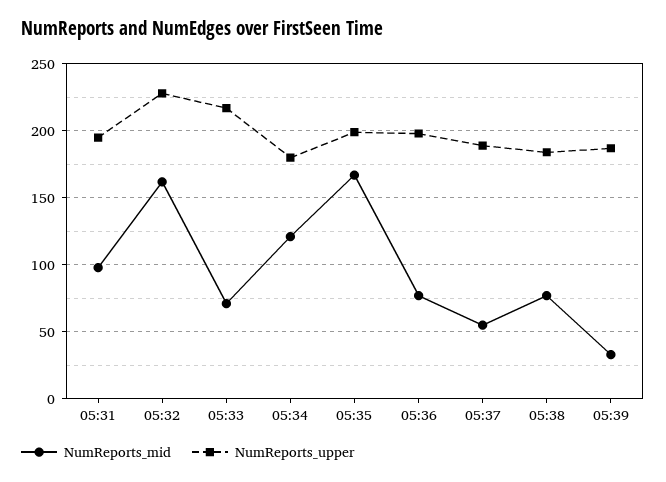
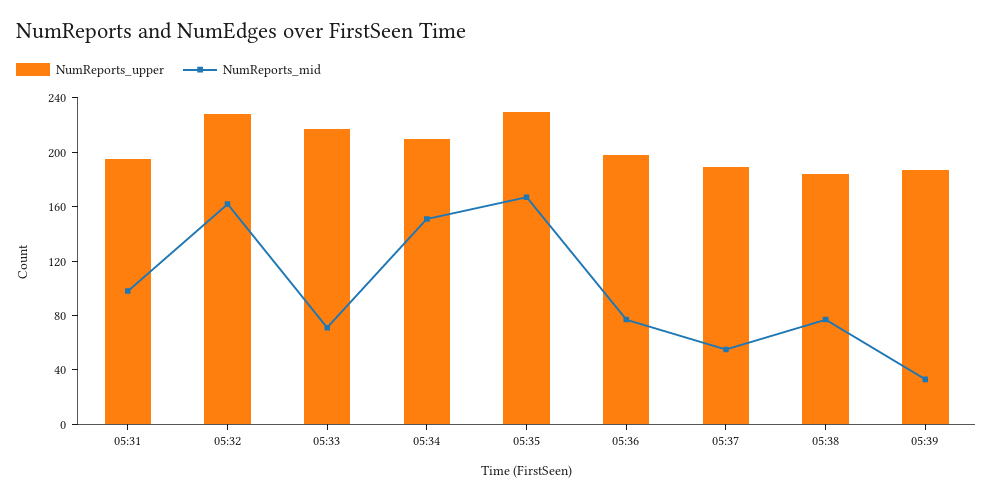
  {
    "NumReports_mid": {
      "05:31": 100,
      "05:32": 160,
      "05:33": 70,
-     "05:34": 120,
+     "05:34": 150,
      "05:35": 165,
      "05:36": 75,
      "05:37": 55,
      "05:38": 75,
      "05:39": 35
    },
    "NumReports_upper": {
      "05:31": 195,
      "05:32": 230,
      "05:33": 215,
-     "05:34": 180,
+     "05:34": 210,
-     "05:35": 200,
+     "05:35": 230,
      "05:36": 200,
      "05:37": 190,
      "05:38": 185,
      "05:39": 185
    }
  }

